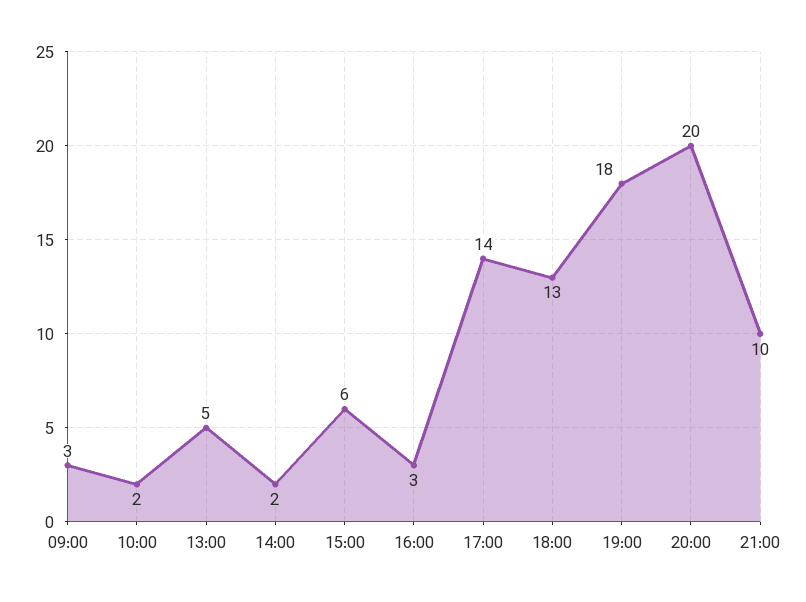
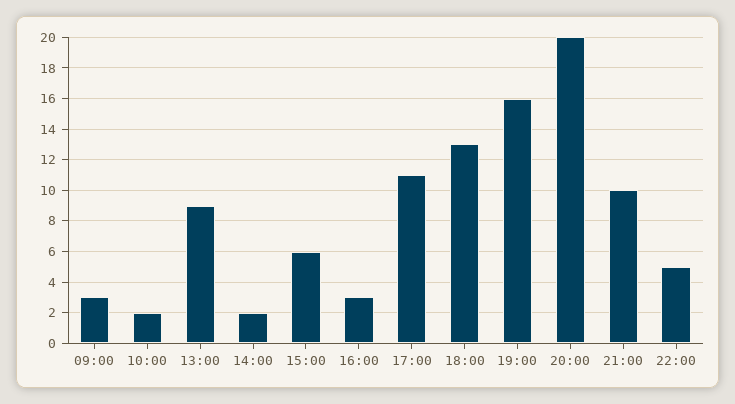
  {
    "09:00": 3,
    "10:00": 2,
-   "13:00": 5,
+   "13:00": 9,
    "14:00": 2,
    "15:00": 6,
    "16:00": 3,
-   "17:00": 14,
+   "17:00": 11,
    "18:00": 13,
-   "19:00": 18,
+   "19:00": 16,
    "20:00": 20,
-   "21:00": 10
+   "21:00": 10,
+   "22:00": 5
  }

